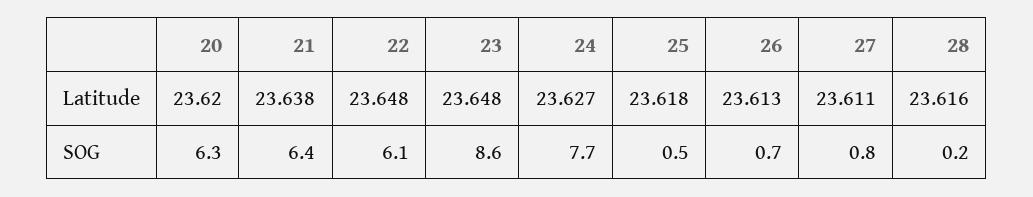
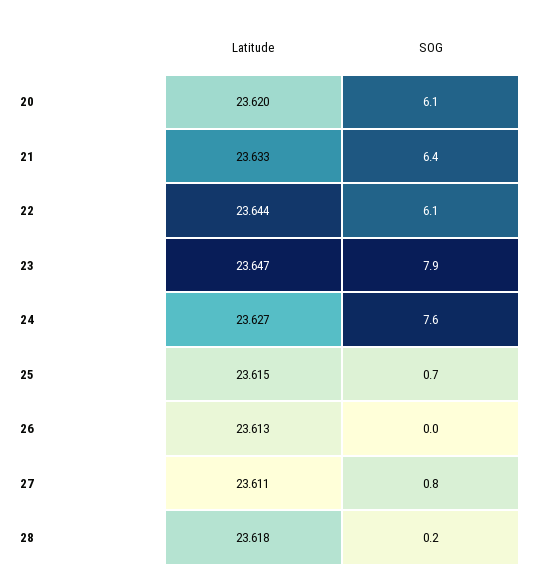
  {
    "20": {
      "Latitude": 23.62,
-     "SOG": 6.3
+     "SOG": 6.1
    },
    "21": {
-     "Latitude": 23.638,
+     "Latitude": 23.633,
      "SOG": 6.4
    },
    "22": {
-     "Latitude": 23.648,
+     "Latitude": 23.644,
      "SOG": 6.1
    },
    "23": {
-     "Latitude": 23.648,
+     "Latitude": 23.647,
-     "SOG": 8.6
+     "SOG": 7.9
    },
    "24": {
      "Latitude": 23.627,
-     "SOG": 7.7
+     "SOG": 7.6
    },
    "25": {
-     "Latitude": 23.618,
+     "Latitude": 23.615,
-     "SOG": 0.5
+     "SOG": 0.7
    },
    "26": {
      "Latitude": 23.613,
-     "SOG": 0.7
+     "SOG": 0
    },
    "27": {
      "Latitude": 23.611,
      "SOG": 0.8
    },
    "28": {
-     "Latitude": 23.616,
+     "Latitude": 23.618,
      "SOG": 0.2
    }
  }

